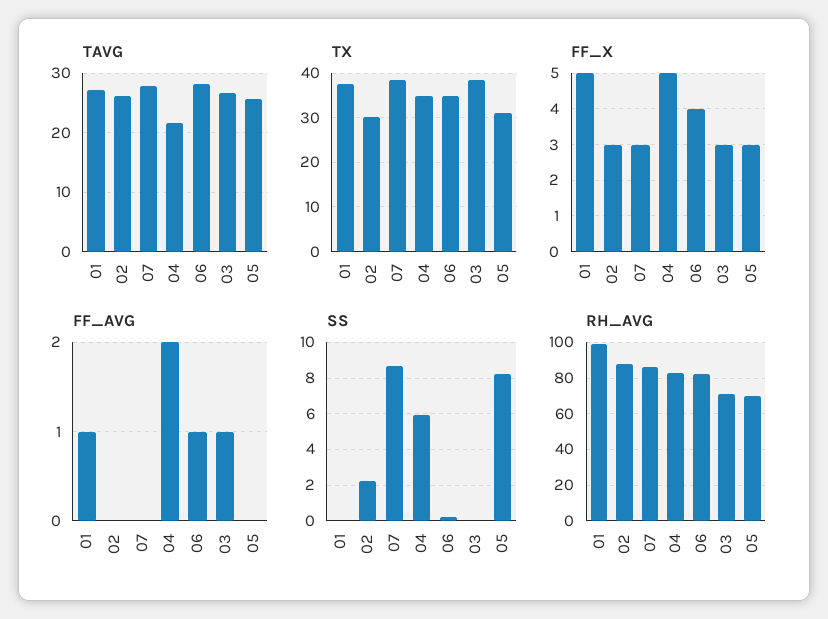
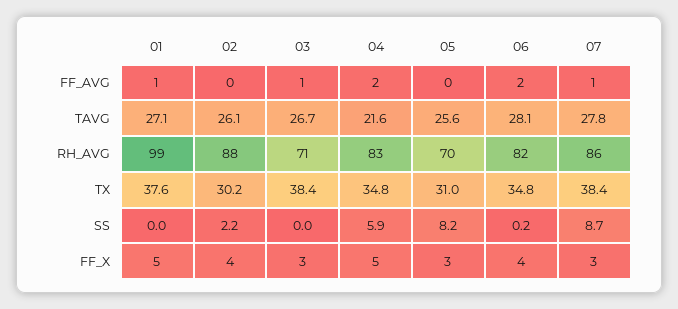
  {
    "TAVG": {
      "01": 27.1,
      "02": 26.1,
      "07": 27.8,
      "04": 21.6,
      "06": 28.1,
      "03": 26.7,
      "05": 25.6
    },
    "TX": {
      "01": 37.6,
      "02": 30.2,
      "07": 38.4,
      "04": 34.8,
      "06": 34.8,
      "03": 38.4,
      "05": 31
    },
    "FF_X": {
      "01": 5,
-     "02": 3,
+     "02": 4,
      "07": 3,
      "04": 5,
      "06": 4,
      "03": 3,
      "05": 3
    },
    "FF_AVG": {
      "01": 1,
      "02": 0,
-     "07": 0,
+     "07": 1,
      "04": 2,
-     "06": 1,
+     "06": 2,
      "03": 1,
      "05": 0
    },
    "SS": {
      "01": 0,
      "02": 2.2,
      "07": 8.7,
      "04": 5.9,
      "06": 0.2,
      "03": 0,
      "05": 8.2
    },
    "RH_AVG": {
      "01": 99,
      "02": 88,
      "07": 86,
      "04": 83,
      "06": 82,
      "03": 71,
      "05": 70
    }
  }

